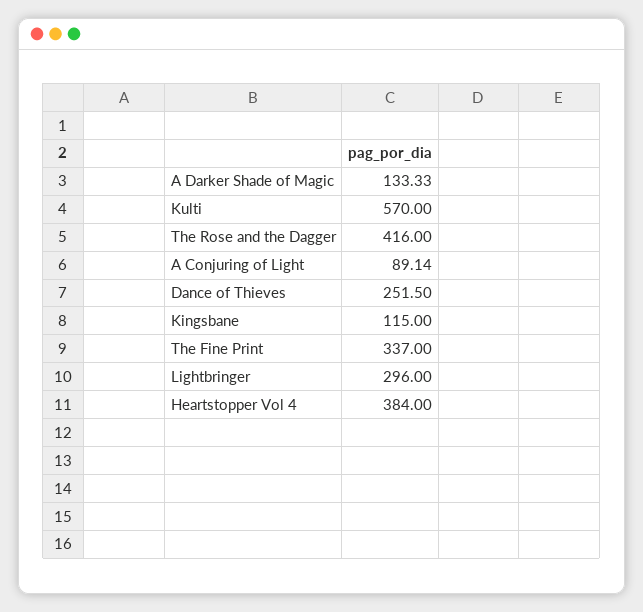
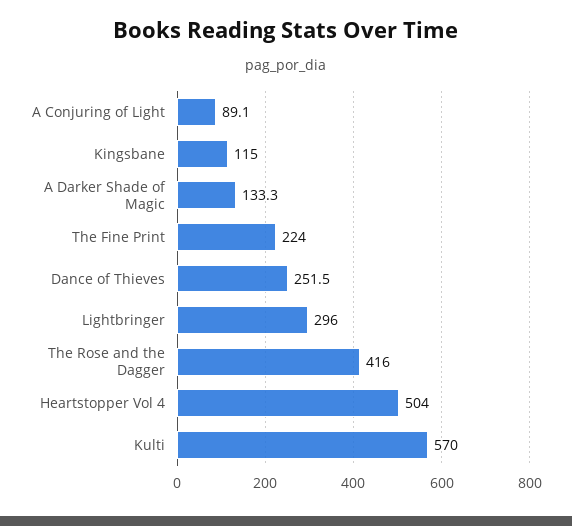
  {
    "A Darker Shade of Magic": 133.33,
    "Kulti": 570,
    "The Rose and the Dagger": 416,
    "A Conjuring of Light": 89.14,
    "Dance of Thieves": 251.5,
    "Kingsbane": 115,
-   "The Fine Print": 337,
+   "The Fine Print": 224,
    "Lightbringer": 296,
-   "Heartstopper Vol 4": 384
+   "Heartstopper Vol 4": 504
  }

